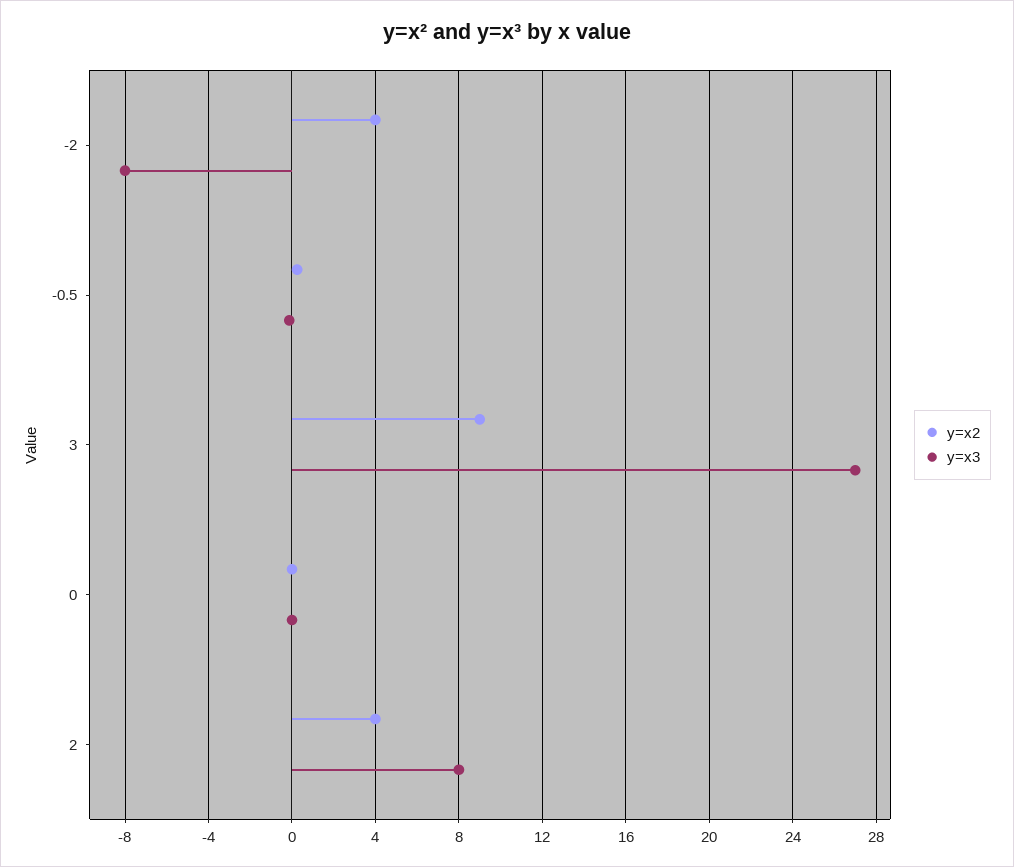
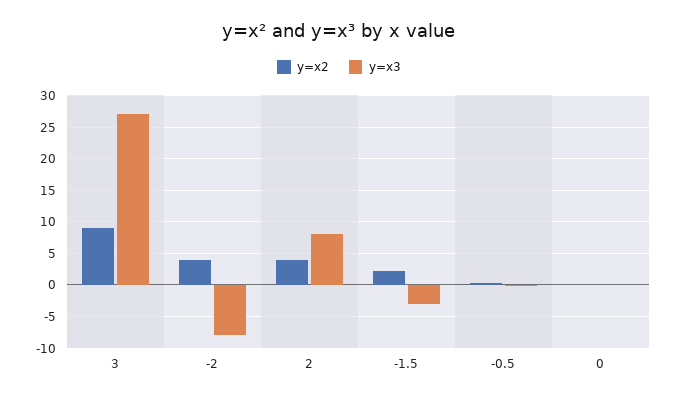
  {
    "y=x2": {
      "-2": 4,
      "-0.5": 0.5,
      "3": 9,
      "0": 0,
-     "2": 4
+     "2": 4,
+     "-1.5": 2
    },
    "y=x3": {
      "-2": -8,
      "-0.5": 0,
      "3": 27,
      "0": 0,
-     "2": 8
+     "2": 8,
+     "-1.5": -3
    }
  }

